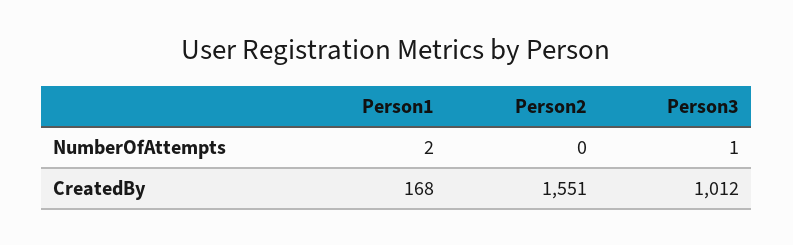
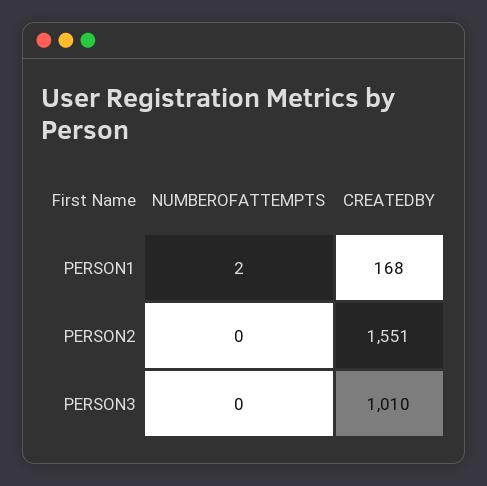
  {
    "Person1": {
      "NumberOfAttempts": 2,
      "CreatedBy": 168
    },
    "Person2": {
      "NumberOfAttempts": 0,
      "CreatedBy": 1551
    },
    "Person3": {
-     "NumberOfAttempts": 1,
+     "NumberOfAttempts": 0,
-     "CreatedBy": 1012
+     "CreatedBy": 1010
    }
  }

